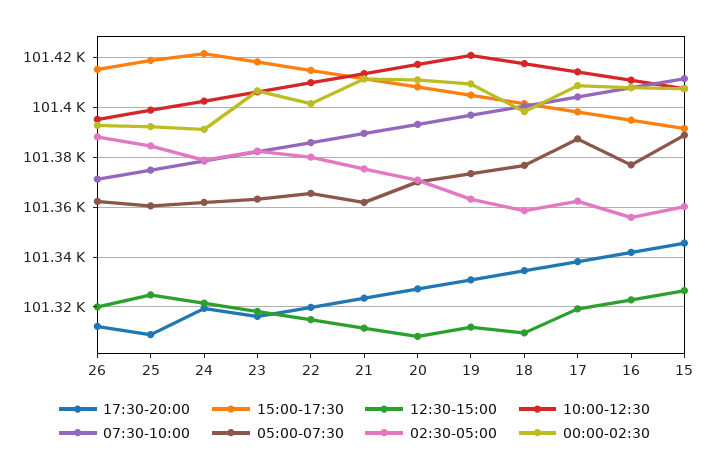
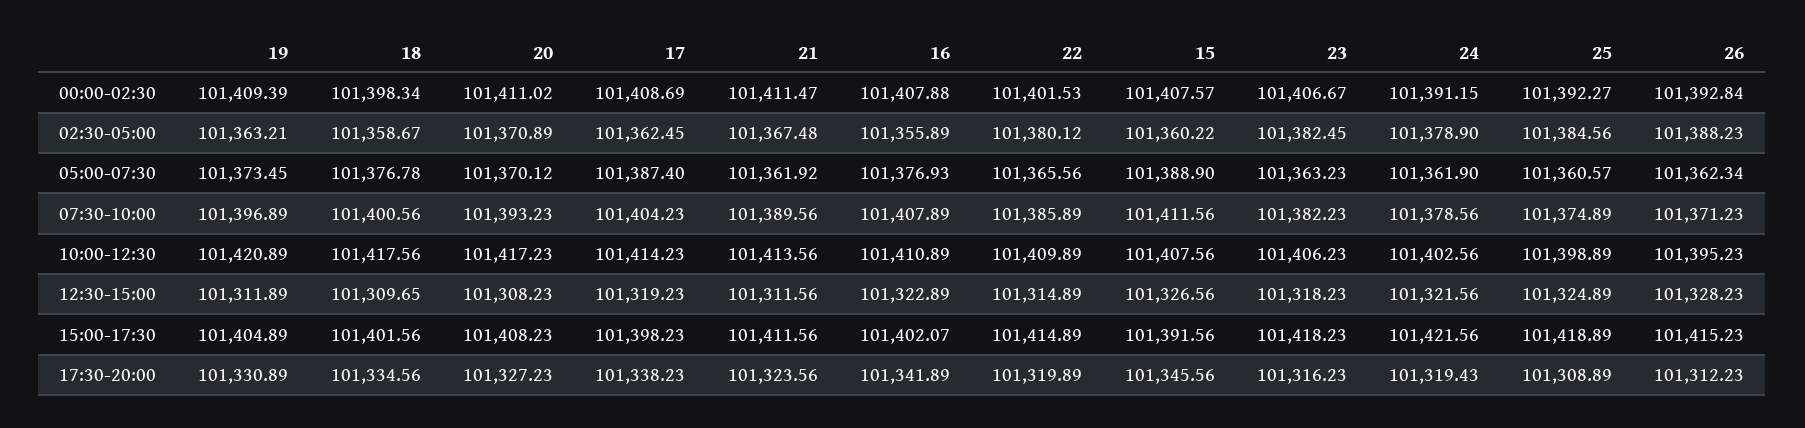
  {
    "17:30-20:00": {
      "26": 101312.23,
      "25": 101308.89,
      "24": 101319.43,
      "23": 101316.23,
      "22": 101319.89,
      "21": 101323.56,
      "20": 101327.23,
      "19": 101330.89,
      "18": 101334.56,
      "17": 101338.23,
      "16": 101341.89,
      "15": 101345.56
    },
    "15:00-17:30": {
      "26": 101415.23,
      "25": 101418.89,
      "24": 101421.56,
      "23": 101418.23,
      "22": 101414.89,
      "21": 101411.56,
      "20": 101408.23,
      "19": 101404.89,
      "18": 101401.56,
      "17": 101398.23,
-     "16": 101395,
+     "16": 101402.07,
      "15": 101391.56
    },
    "12:30-15:00": {
-     "26": 101320,
+     "26": 101328.23,
      "25": 101324.89,
      "24": 101321.56,
      "23": 101318.23,
      "22": 101314.89,
      "21": 101311.56,
      "20": 101308.23,
      "19": 101311.89,
      "18": 101309.65,
      "17": 101319.23,
      "16": 101322.89,
      "15": 101326.56
    },
    "10:00-12:30": {
      "26": 101395.23,
      "25": 101398.89,
      "24": 101402.56,
      "23": 101406.23,
      "22": 101409.89,
      "21": 101413.56,
      "20": 101417.23,
      "19": 101420.89,
      "18": 101417.56,
      "17": 101414.23,
      "16": 101410.89,
      "15": 101407.56
    },
    "07:30-10:00": {
      "26": 101371.23,
      "25": 101374.89,
      "24": 101378.56,
      "23": 101382.23,
      "22": 101385.89,
      "21": 101389.56,
      "20": 101393.23,
      "19": 101396.89,
      "18": 101400.56,
      "17": 101404.23,
      "16": 101407.89,
      "15": 101411.56
    },
    "05:00-07:30": {
      "26": 101362.34,
      "25": 101360.57,
      "24": 101361.9,
      "23": 101363.23,
      "22": 101365.56,
      "21": 101361.92,
      "20": 101370.12,
      "19": 101373.45,
      "18": 101376.78,
      "17": 101387.4,
      "16": 101376.93,
      "15": 101388.9
    },
    "02:30-05:00": {
      "26": 101388.23,
      "25": 101384.56,
      "24": 101378.9,
      "23": 101382.45,
      "22": 101380.12,
-     "21": 101375,
+     "21": 101367.48,
      "20": 101370.89,
      "19": 101363.21,
      "18": 101358.67,
      "17": 101362.45,
      "16": 101355.89,
      "15": 101360.22
    },
    "00:00-02:30": {
      "26": 101392.84,
      "25": 101392.27,
      "24": 101391.15,
      "23": 101406.67,
      "22": 101401.53,
      "21": 101411.47,
      "20": 101411.02,
      "19": 101409.39,
      "18": 101398.34,
      "17": 101408.69,
      "16": 101407.88,
      "15": 101407.57
    }
  }

